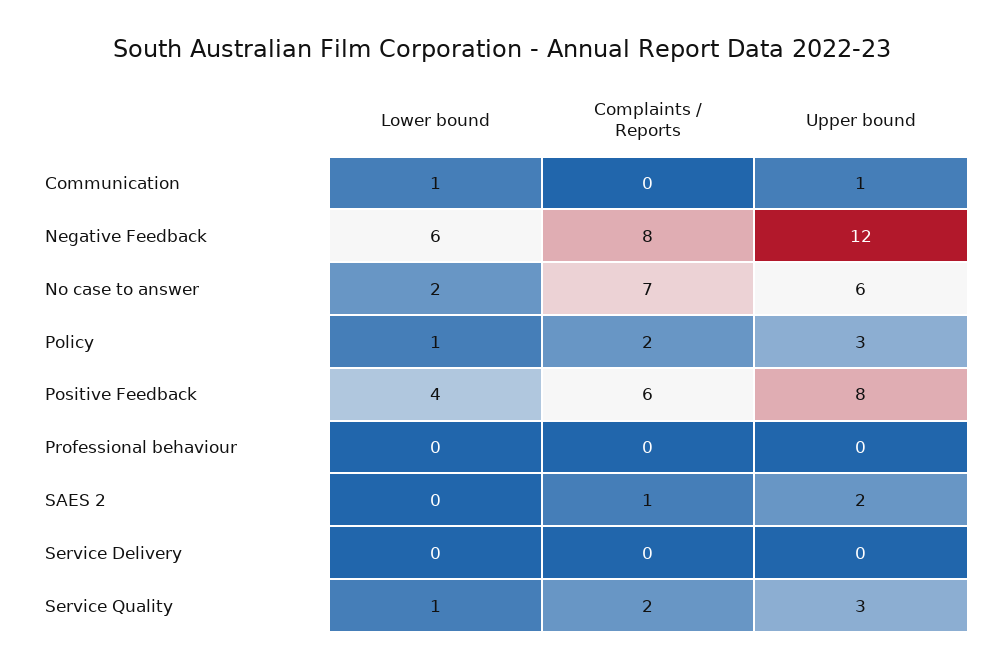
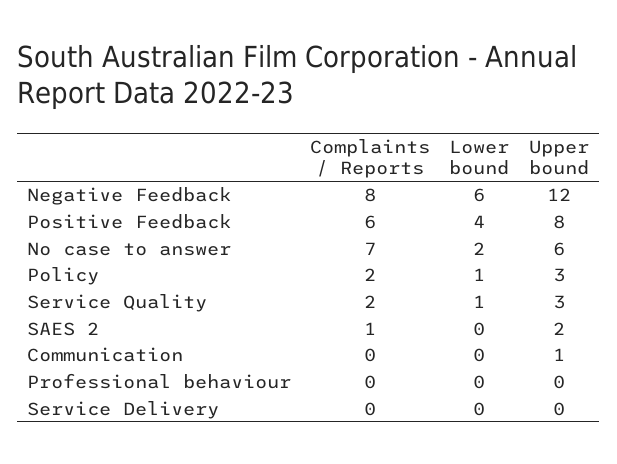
  {
    "Lower bound": {
-     "Communication": 1,
+     "Communication": 0,
      "Negative Feedback": 6,
      "No case to answer": 2,
      "Policy": 1,
      "Positive Feedback": 4,
      "Professional behaviour": 0,
      "SAES 2": 0,
      "Service Delivery": 0,
      "Service Quality": 1
    },
    "Complaints / Reports": {
      "Communication": 0,
      "Negative Feedback": 8,
      "No case to answer": 7,
      "Policy": 2,
      "Positive Feedback": 6,
      "Professional behaviour": 0,
      "SAES 2": 1,
      "Service Delivery": 0,
      "Service Quality": 2
    },
    "Upper bound": {
      "Communication": 1,
      "Negative Feedback": 12,
      "No case to answer": 6,
      "Policy": 3,
      "Positive Feedback": 8,
      "Professional behaviour": 0,
      "SAES 2": 2,
      "Service Delivery": 0,
      "Service Quality": 3
    }
  }

